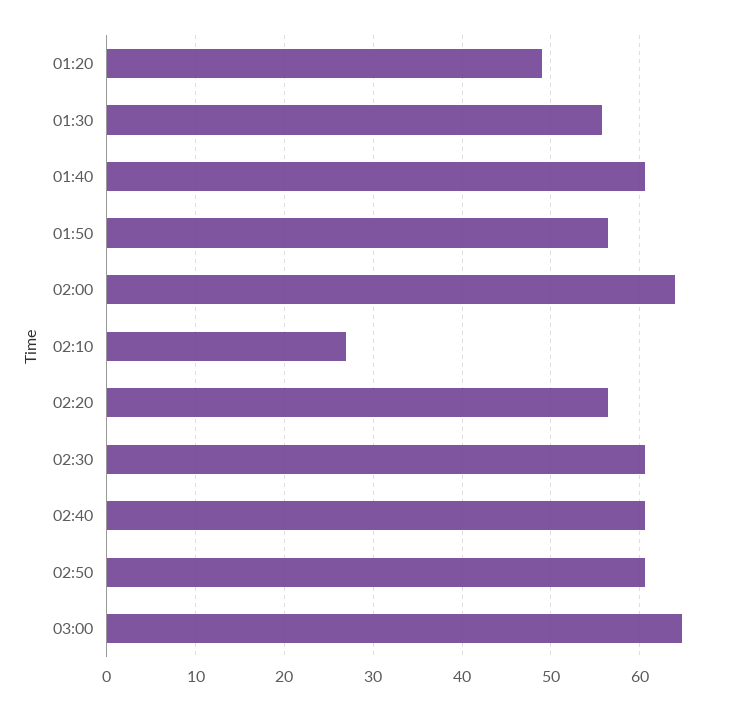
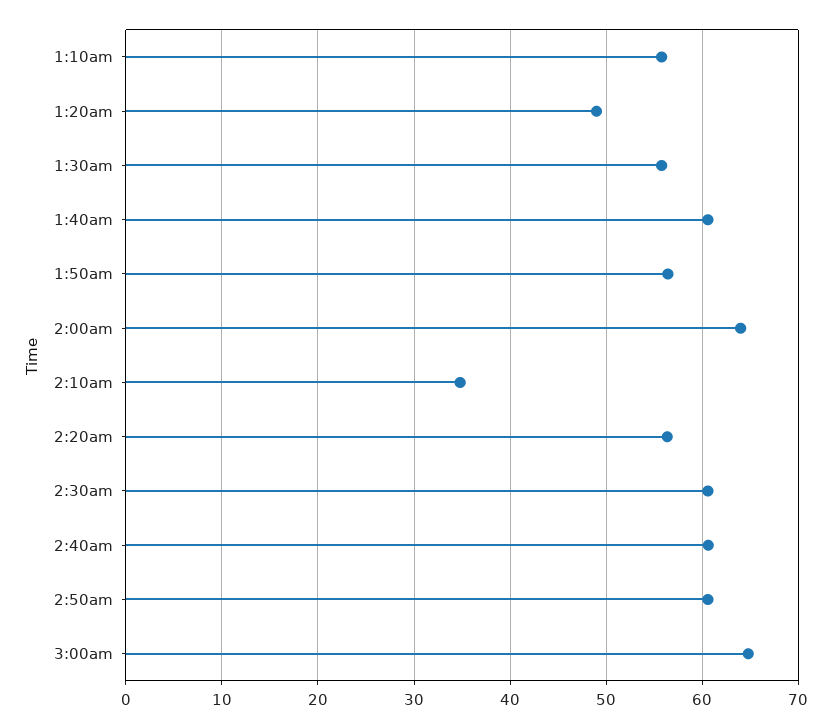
  {
    "01:20": 49,
    "01:30": 56,
    "01:40": 61,
    "01:50": 56,
    "02:00": 64,
-   "02:10": 27,
+   "02:10": 35,
    "02:20": 56,
    "02:30": 61,
    "02:40": 61,
    "02:50": 61,
-   "03:00": 65
+   "03:00": 65,
+   "1:10am": 56
  }

